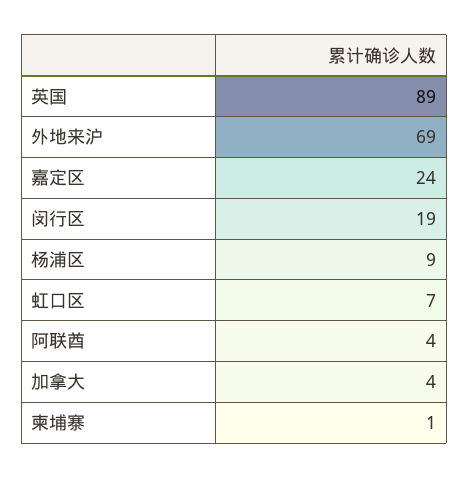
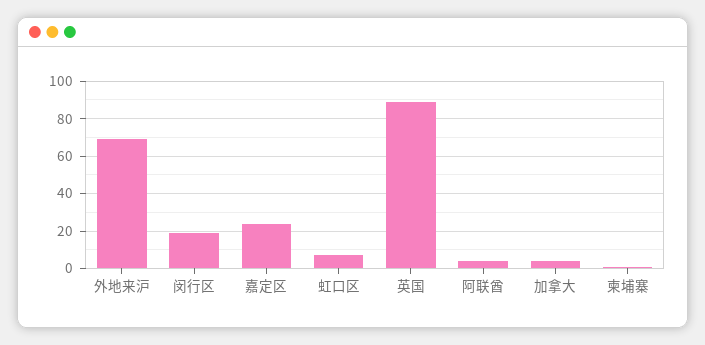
  {
    "英国": 89,
    "外地来沪": 69,
    "嘉定区": 24,
    "闵行区": 19,
-   "杨浦区": 9,
    "虹口区": 7,
    "阿联酋": 4,
    "加拿大": 4,
    "柬埔寨": 1
  }

